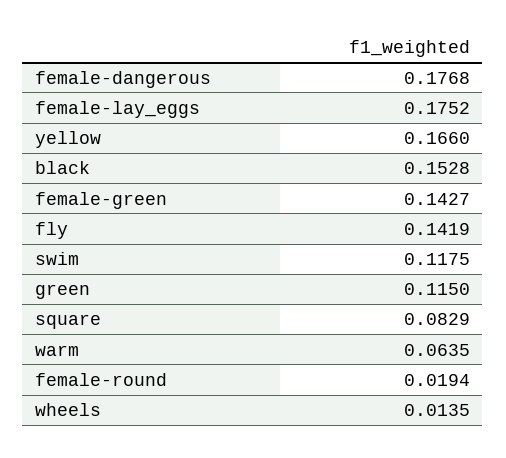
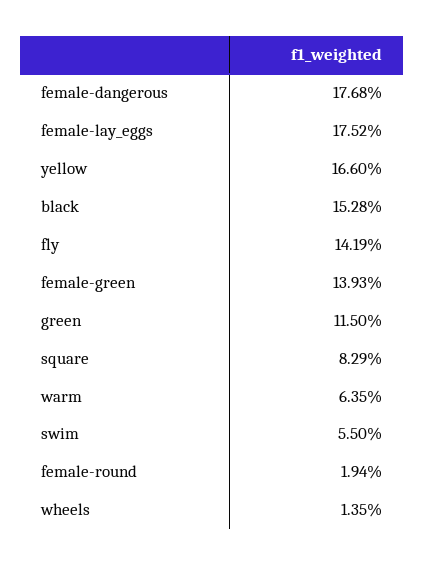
  {
    "female-dangerous": 0.1768,
    "female-lay_eggs": 0.1752,
    "yellow": 0.166,
    "black": 0.1528,
-   "female-green": 0.1427,
+   "female-green": 0.1393,
    "fly": 0.1419,
-   "swim": 0.1175,
+   "swim": 0.055,
    "green": 0.115,
    "square": 0.0829,
    "warm": 0.0635,
    "female-round": 0.0194,
    "wheels": 0.0135
  }

